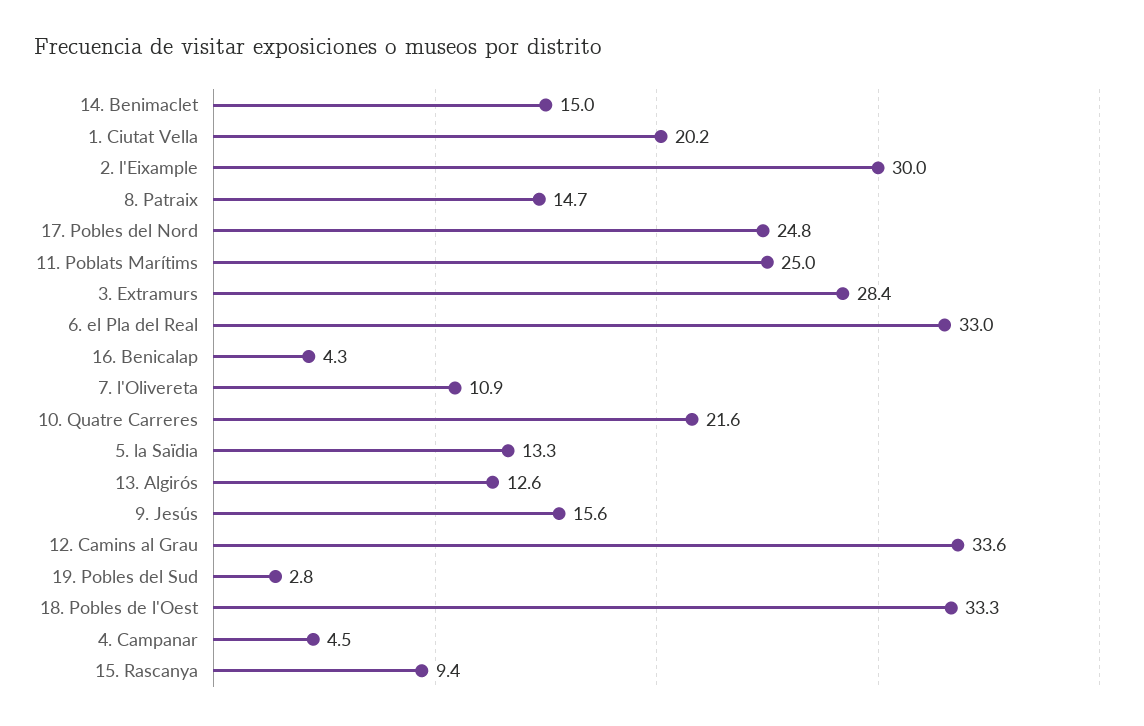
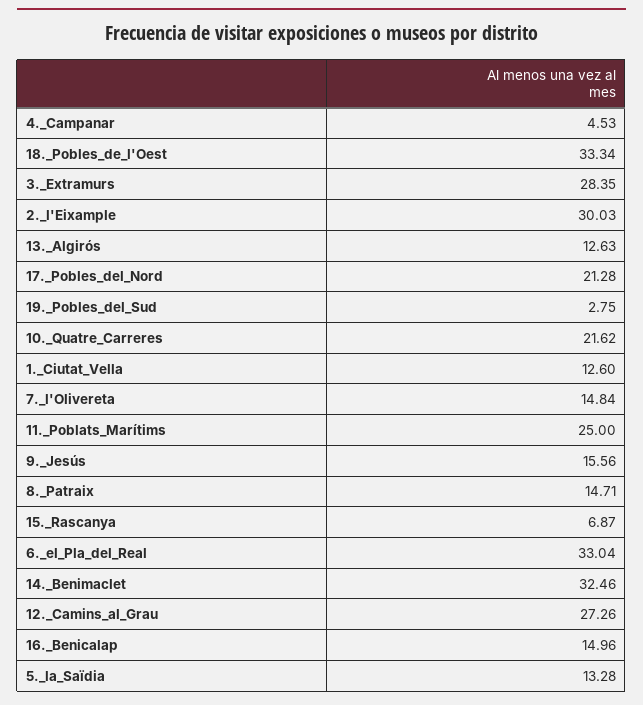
  {
-   "14. Benimaclet": 15,
+   "14. Benimaclet": 32.46,
-   "1. Ciutat Vella": 20.2,
+   "1. Ciutat Vella": 12.6,
    "2. l'Eixample": 30.03,
    "8. Patraix": 14.71,
-   "17. Pobles del Nord": 24.8,
+   "17. Pobles del Nord": 21.28,
    "11. Poblats Marítims": 25,
    "3. Extramurs": 28.35,
    "6. el Pla del Real": 33.04,
-   "16. Benicalap": 4.3,
+   "16. Benicalap": 14.96,
-   "7. l'Olivereta": 10.9,
+   "7. l'Olivereta": 14.84,
    "10. Quatre Carreres": 21.62,
    "5. la Saïdia": 13.28,
    "13. Algirós": 12.63,
    "9. Jesús": 15.56,
-   "12. Camins al Grau": 33.6,
+   "12. Camins al Grau": 27.26,
    "19. Pobles del Sud": 2.75,
    "18. Pobles de l'Oest": 33.34,
    "4. Campanar": 4.53,
-   "15. Rascanya": 9.4
+   "15. Rascanya": 6.87
  }

